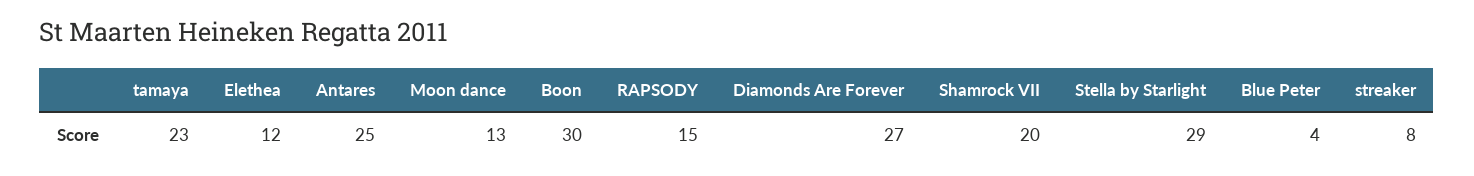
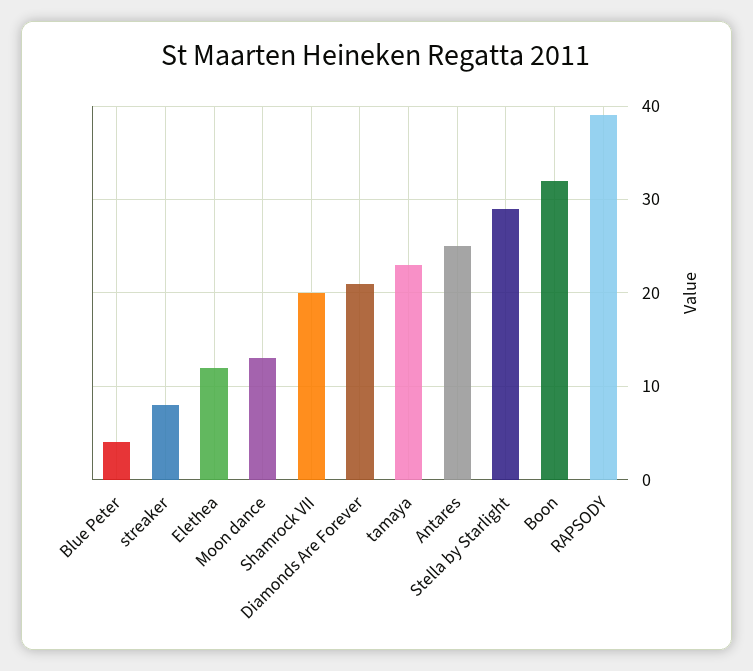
  {
    "tamaya": 23,
    "Elethea": 12,
    "Antares": 25,
    "Moon dance": 13,
-   "Boon": 30,
+   "Boon": 32,
-   "RAPSODY": 15,
+   "RAPSODY": 39,
-   "Diamonds Are Forever": 27,
+   "Diamonds Are Forever": 21,
    "Shamrock VII": 20,
    "Stella by Starlight": 29,
    "Blue Peter": 4,
    "streaker": 8
  }

